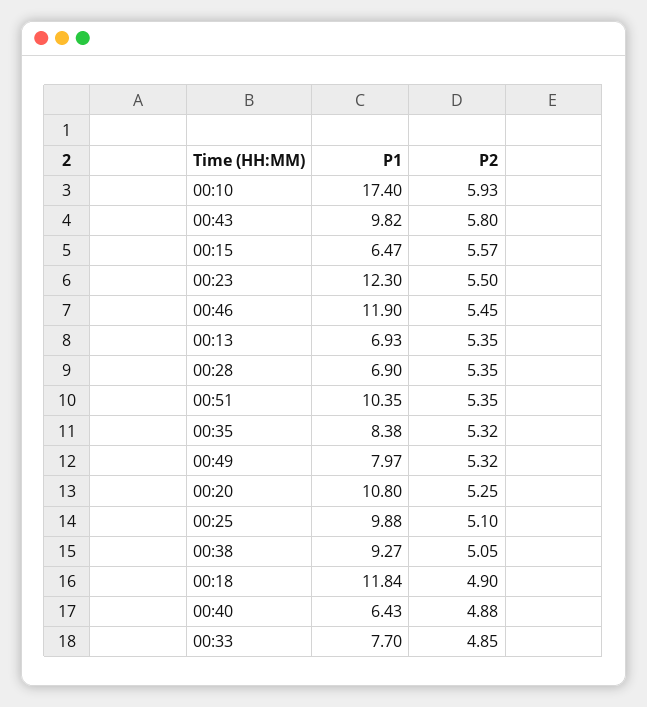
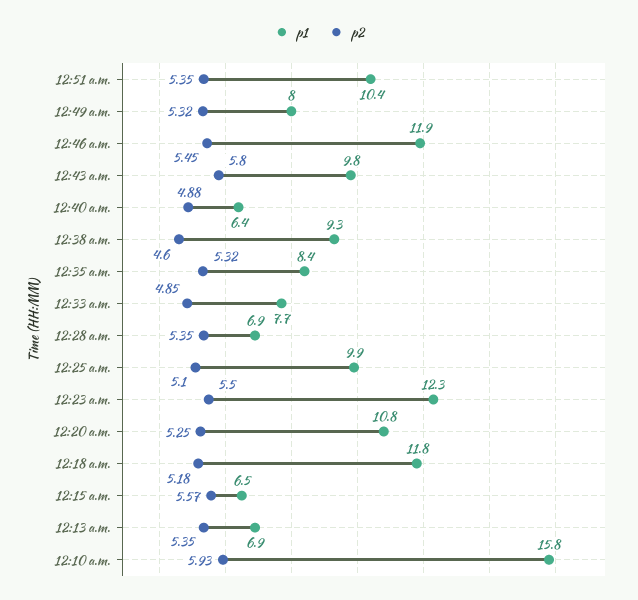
  {
    "P1": {
-     "00:10": 17.4,
+     "00:10": 15.8,
      "00:43": 9.82,
      "00:15": 6.47,
      "00:23": 12.3,
      "00:46": 11.9,
      "00:13": 6.93,
      "00:28": 6.9,
      "00:51": 10.35,
      "00:35": 8.38,
      "00:49": 7.97,
      "00:20": 10.8,
      "00:25": 9.88,
      "00:38": 9.27,
      "00:18": 11.84,
      "00:40": 6.43,
      "00:33": 7.7
    },
    "P2": {
      "00:10": 5.93,
      "00:43": 5.8,
      "00:15": 5.57,
      "00:23": 5.5,
      "00:46": 5.45,
      "00:13": 5.35,
      "00:28": 5.35,
      "00:51": 5.35,
      "00:35": 5.32,
      "00:49": 5.32,
      "00:20": 5.25,
      "00:25": 5.1,
-     "00:38": 5.05,
+     "00:38": 4.6,
-     "00:18": 4.9,
+     "00:18": 5.18,
      "00:40": 4.88,
      "00:33": 4.85
    }
  }

